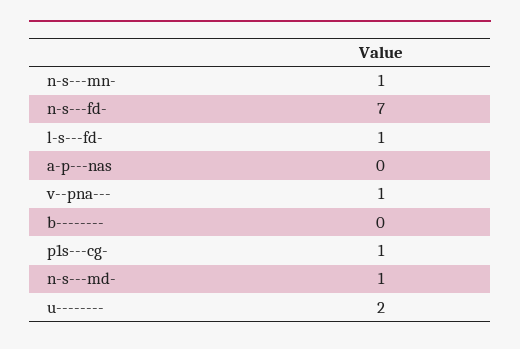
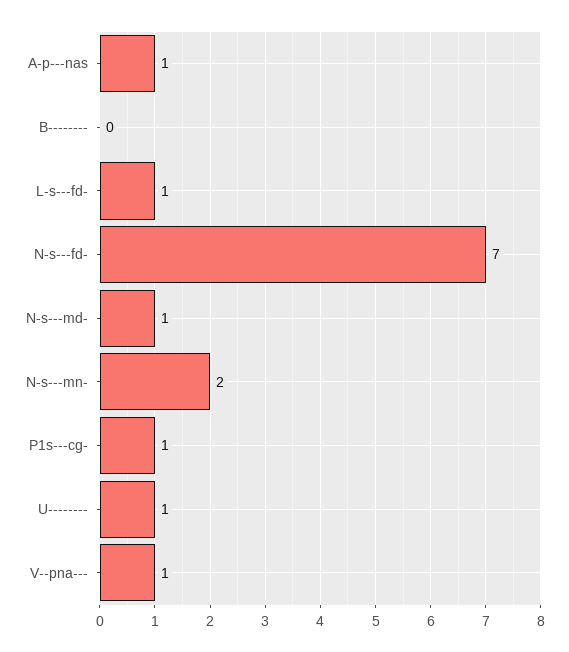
  {
-   "n-s---mn-": 1,
+   "n-s---mn-": 2,
    "n-s---fd-": 7,
    "l-s---fd-": 1,
-   "a-p---nas": 0,
+   "a-p---nas": 1,
    "v--pna---": 1,
    "b--------": 0,
    "p1s---cg-": 1,
    "n-s---md-": 1,
-   "u--------": 2
+   "u--------": 1
  }

